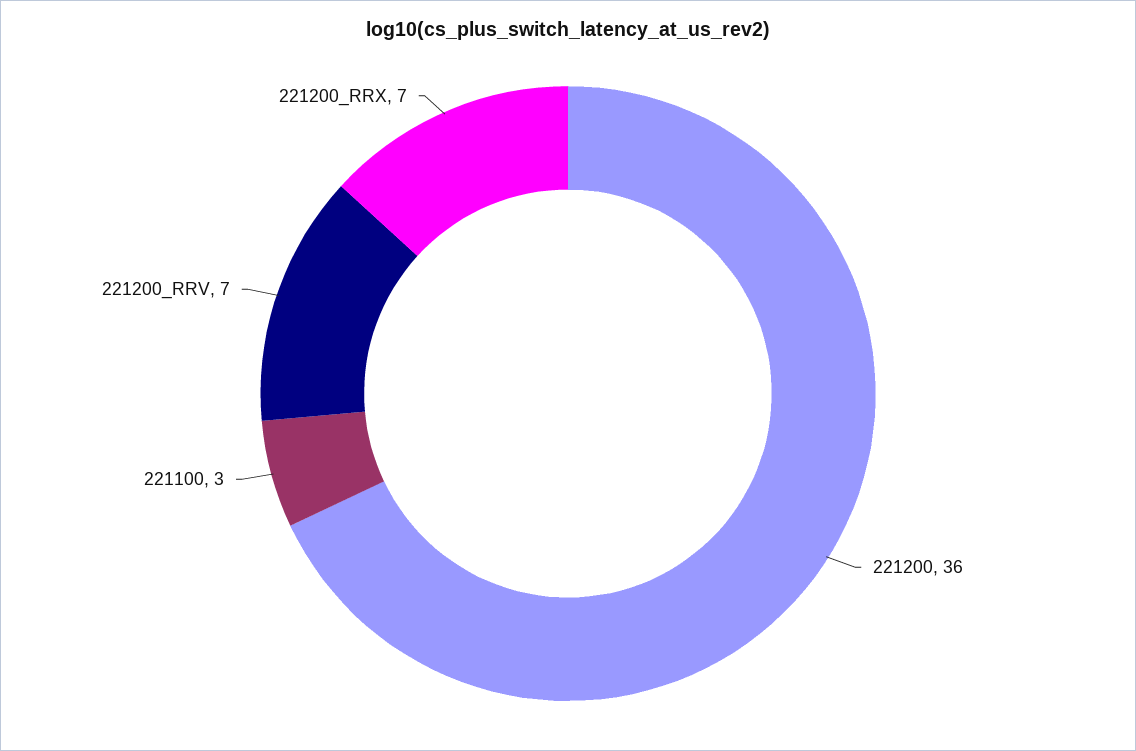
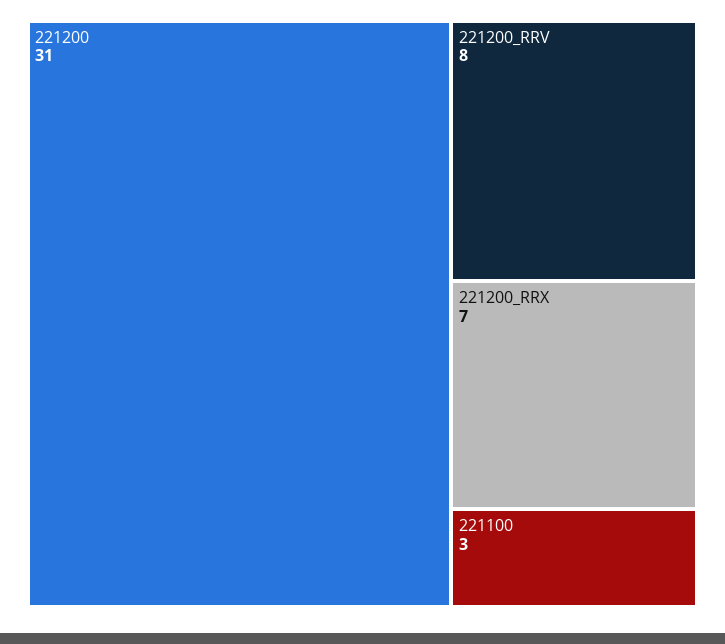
  {
-   "221200": 36,
+   "221200": 31,
    "221100": 3,
-   "221200_RRV": 7,
+   "221200_RRV": 8,
    "221200_RRX": 7
  }

